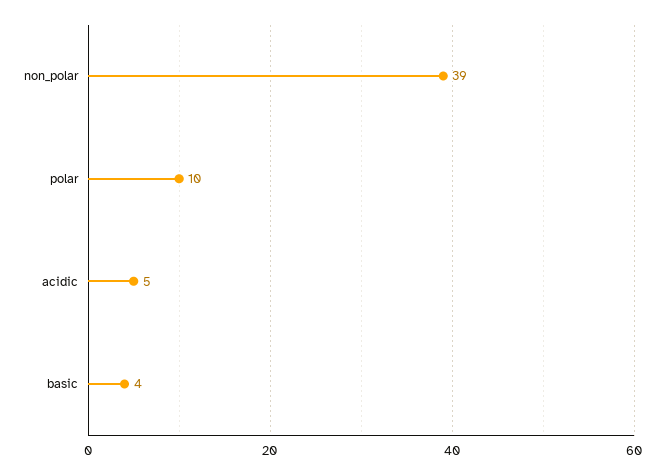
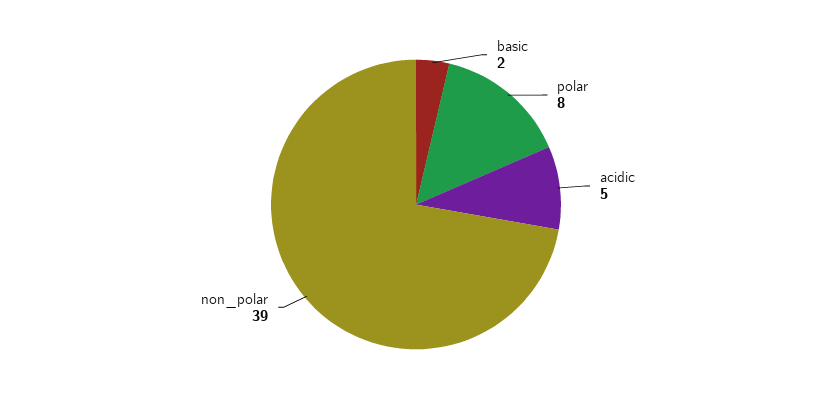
  {
    "non_polar": 39,
-   "polar": 10,
+   "polar": 8,
    "acidic": 5,
-   "basic": 4
+   "basic": 2
  }

